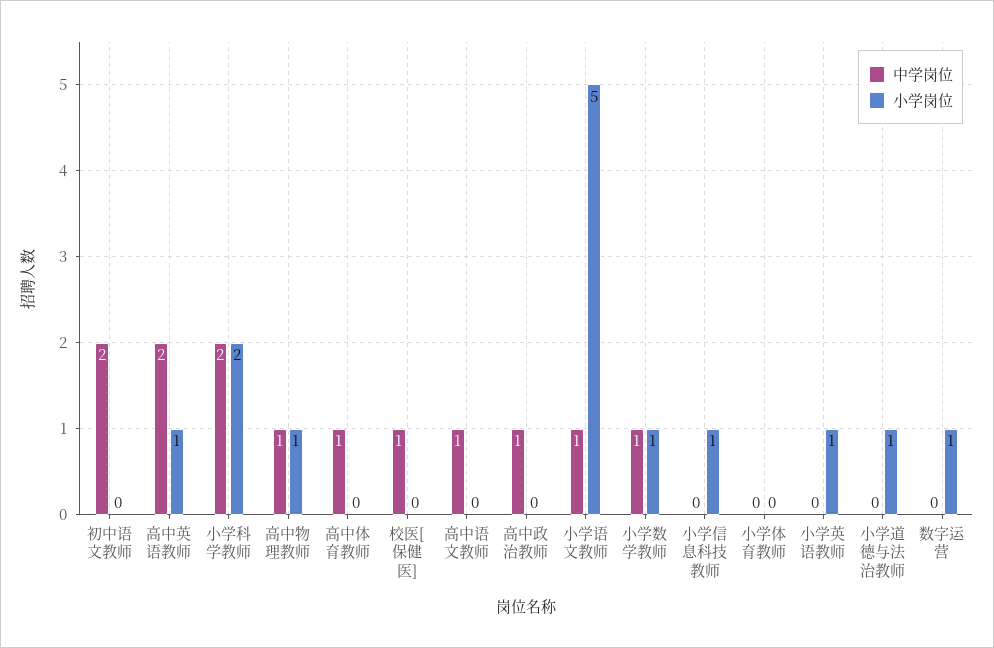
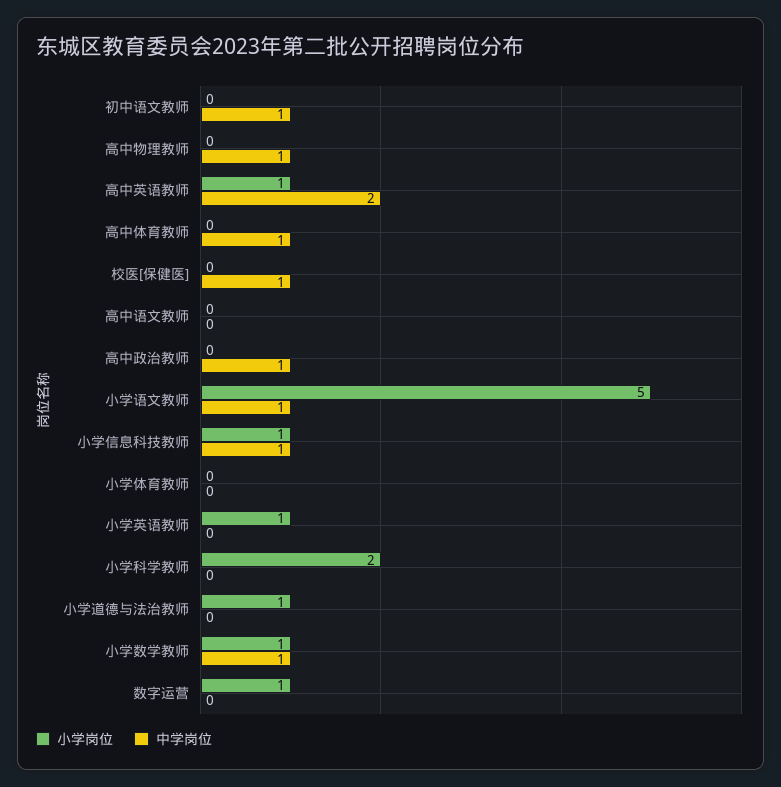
  {
    "中学岗位": {
-     "初中语文教师": 2,
+     "初中语文教师": 1,
      "高中英语教师": 2,
-     "小学科学教师": 2,
+     "小学科学教师": 0,
      "高中物理教师": 1,
      "高中体育教师": 1,
      "校医[保健医]": 1,
-     "高中语文教师": 1,
+     "高中语文教师": 0,
      "高中政治教师": 1,
      "小学语文教师": 1,
      "小学数学教师": 1,
-     "小学信息科技教师": 0,
+     "小学信息科技教师": 1,
      "小学体育教师": 0,
      "小学英语教师": 0,
      "小学道德与法治教师": 0,
      "数字运营": 0
    },
    "小学岗位": {
      "初中语文教师": 0,
      "高中英语教师": 1,
      "小学科学教师": 2,
-     "高中物理教师": 1,
+     "高中物理教师": 0,
      "高中体育教师": 0,
      "校医[保健医]": 0,
      "高中语文教师": 0,
      "高中政治教师": 0,
      "小学语文教师": 5,
      "小学数学教师": 1,
      "小学信息科技教师": 1,
      "小学体育教师": 0,
      "小学英语教师": 1,
      "小学道德与法治教师": 1,
      "数字运营": 1
    }
  }

